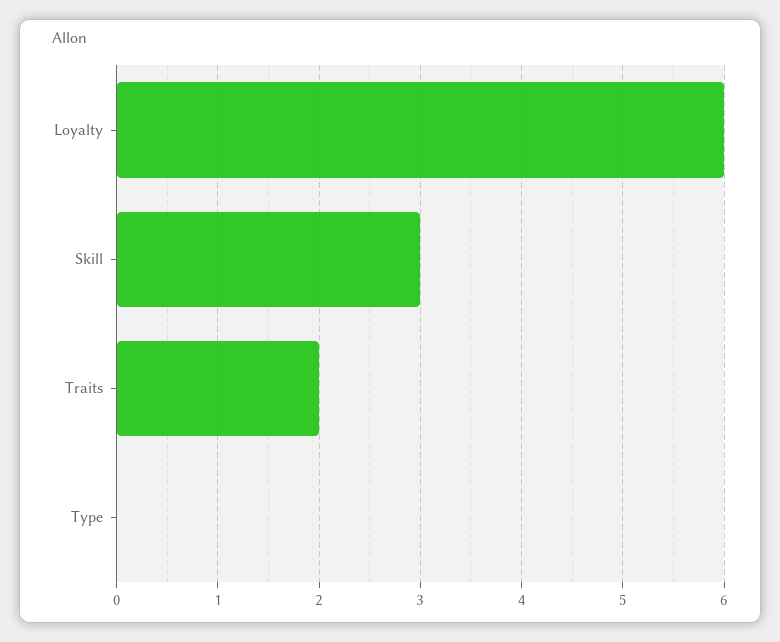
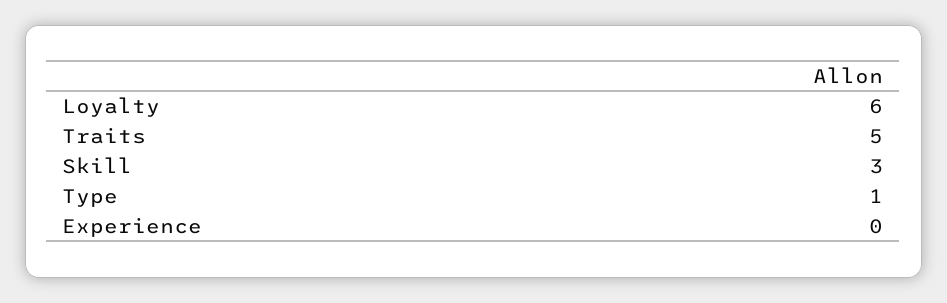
  {
    "Loyalty": 6,
    "Skill": 3,
-   "Traits": 2,
+   "Traits": 5,
-   "Type": 0
+   "Type": 1,
+   "Experience": 0
  }

